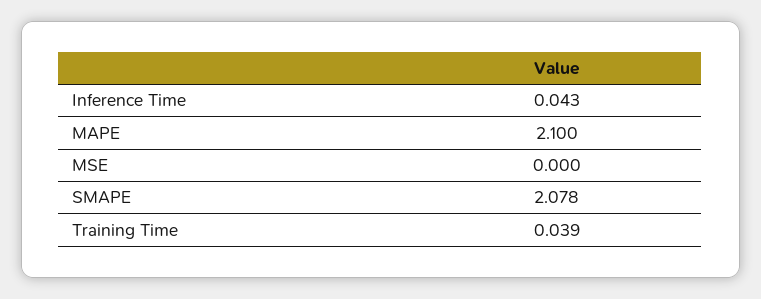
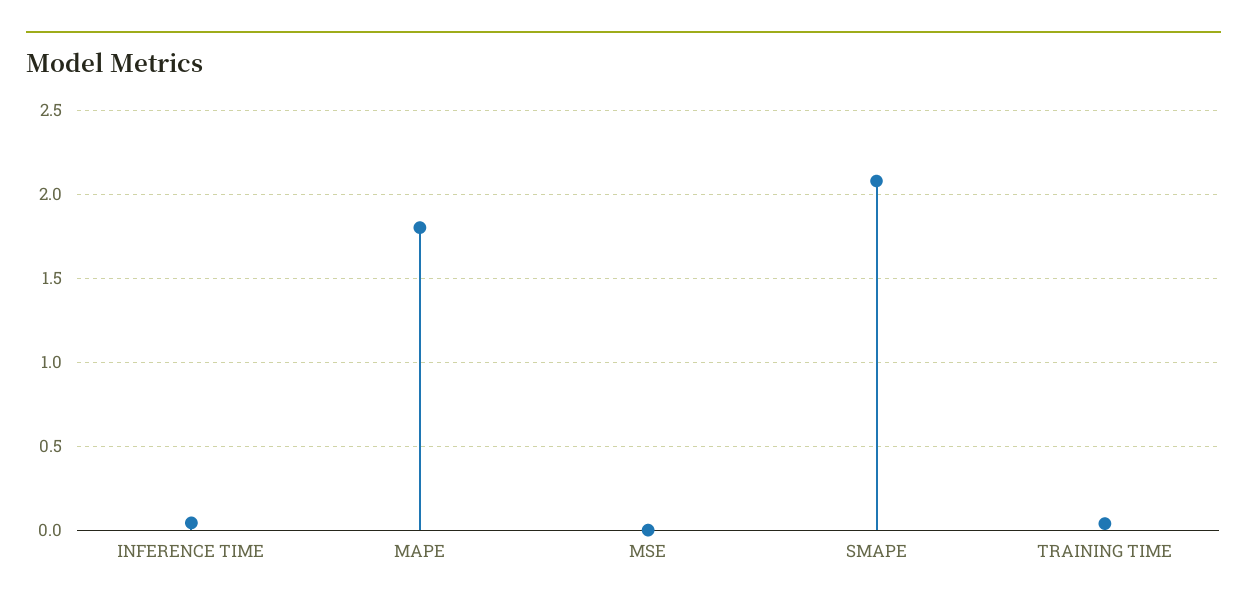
  {
    "Inference Time": 0.043,
-   "MAPE": 2.1,
+   "MAPE": 1.8,
    "MSE": 0,
    "SMAPE": 2.078,
    "Training Time": 0.039
  }

